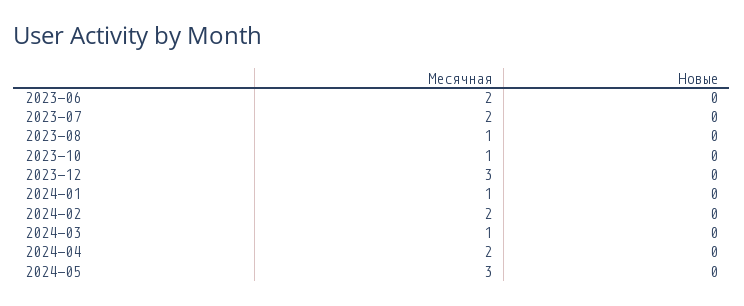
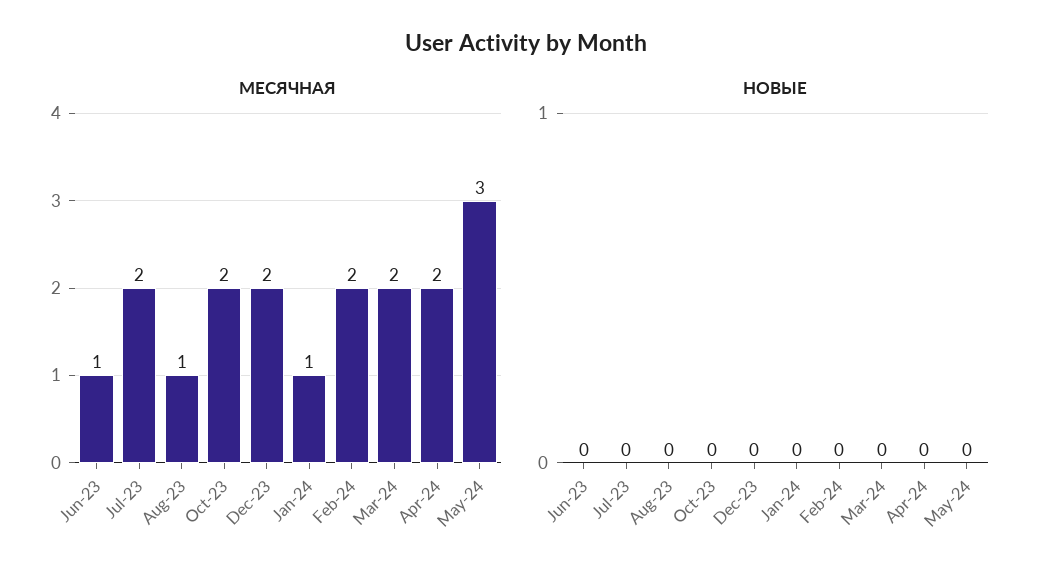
  {
    "Месячная": {
-     "2023-06": 2,
+     "2023-06": 1,
      "2023-07": 2,
      "2023-08": 1,
-     "2023-10": 1,
+     "2023-10": 2,
-     "2023-12": 3,
+     "2023-12": 2,
      "2024-01": 1,
      "2024-02": 2,
-     "2024-03": 1,
+     "2024-03": 2,
      "2024-04": 2,
      "2024-05": 3
    },
    "Новые": {
      "2023-06": 0,
      "2023-07": 0,
      "2023-08": 0,
      "2023-10": 0,
      "2023-12": 0,
      "2024-01": 0,
      "2024-02": 0,
      "2024-03": 0,
      "2024-04": 0,
      "2024-05": 0
    }
  }

